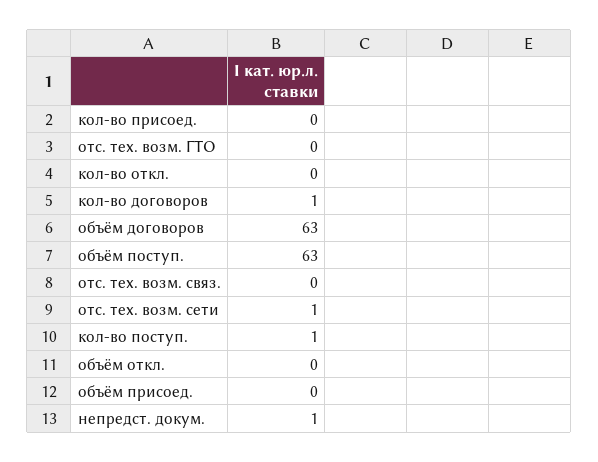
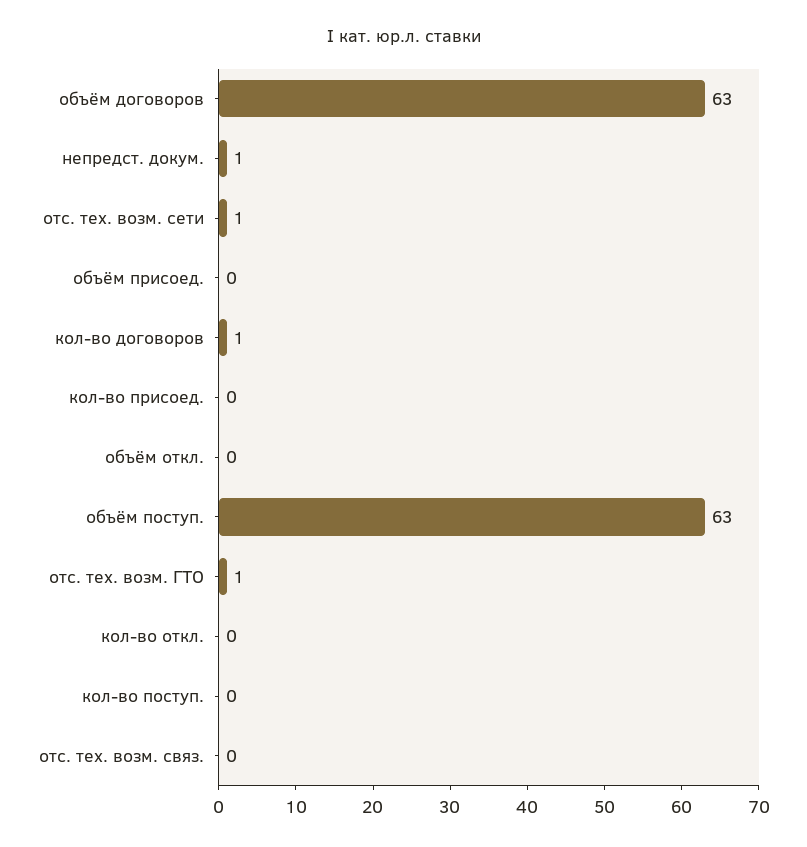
  {
    "кол-во присоед.": 0,
-   "отс. тех. возм. ГТО": 0,
+   "отс. тех. возм. ГТО": 1,
    "кол-во откл.": 0,
    "кол-во договоров": 1,
    "объём договоров": 63,
    "объём поступ.": 63,
    "отс. тех. возм. связ.": 0,
    "отс. тех. возм. сети": 1,
-   "кол-во поступ.": 1,
+   "кол-во поступ.": 0,
    "объём откл.": 0,
    "объём присоед.": 0,
    "непредст. докум.": 1
  }

